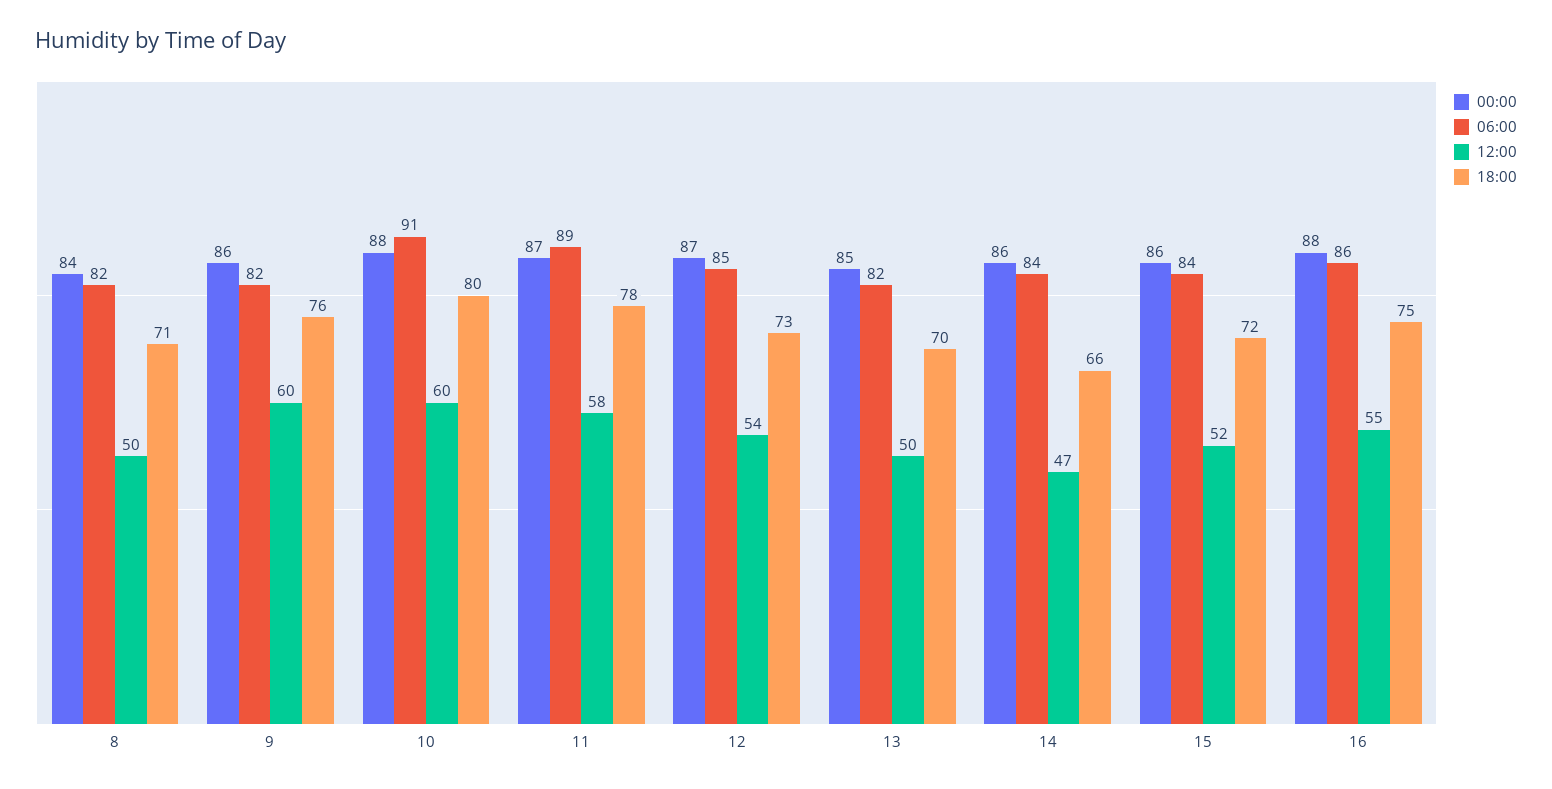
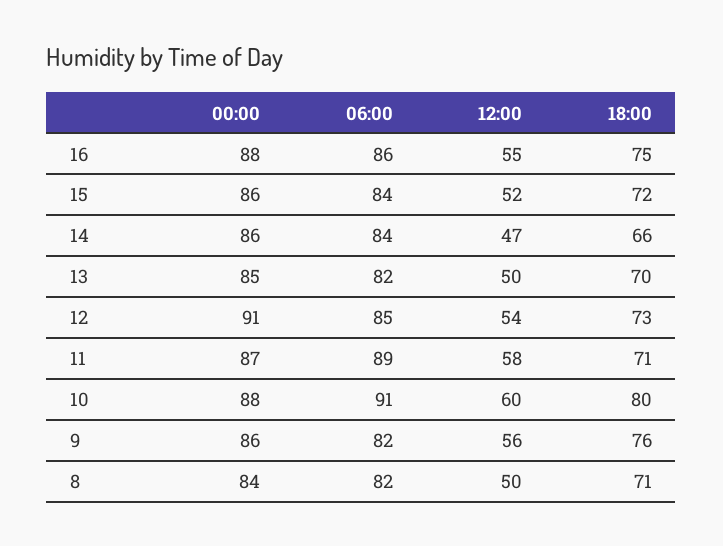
  {
    "00:00": {
      "8": 84,
      "9": 86,
      "10": 88,
      "11": 87,
-     "12": 87,
+     "12": 91,
      "13": 85,
      "14": 86,
      "15": 86,
      "16": 88
    },
    "06:00": {
      "8": 82,
      "9": 82,
      "10": 91,
      "11": 89,
      "12": 85,
      "13": 82,
      "14": 84,
      "15": 84,
      "16": 86
    },
    "12:00": {
      "8": 50,
-     "9": 60,
+     "9": 56,
      "10": 60,
      "11": 58,
      "12": 54,
      "13": 50,
      "14": 47,
      "15": 52,
      "16": 55
    },
    "18:00": {
      "8": 71,
      "9": 76,
      "10": 80,
-     "11": 78,
+     "11": 71,
      "12": 73,
      "13": 70,
      "14": 66,
      "15": 72,
      "16": 75
    }
  }

